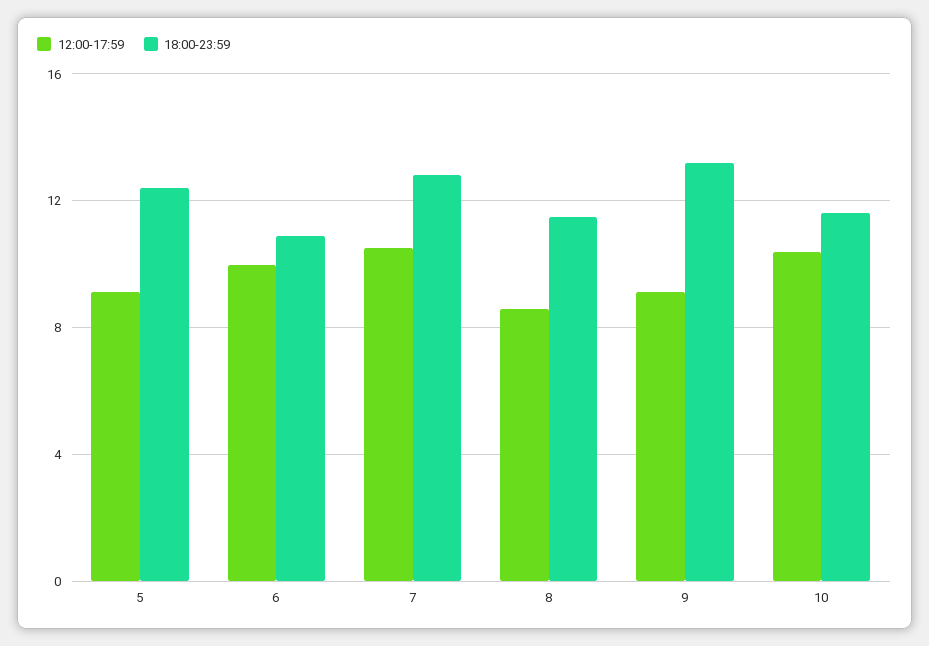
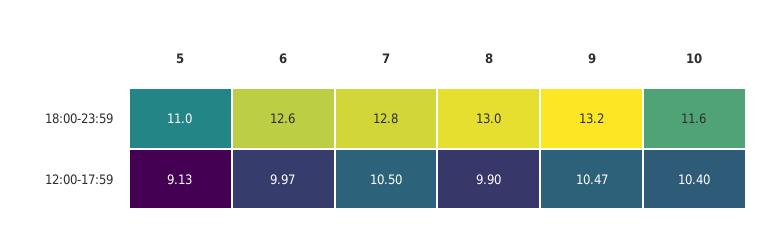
  {
    "12:00-17:59": {
      "5": 9.13,
      "6": 9.97,
      "7": 10.5,
-     "8": 8.5,
+     "8": 9.9,
-     "9": 9,
+     "9": 10.47,
      "10": 10.4
    },
    "18:00-23:59": {
-     "5": 12.5,
+     "5": 11,
-     "6": 11,
+     "6": 12.6,
      "7": 12.8,
-     "8": 11.5,
+     "8": 13,
      "9": 13.2,
      "10": 11.6
    }
  }

